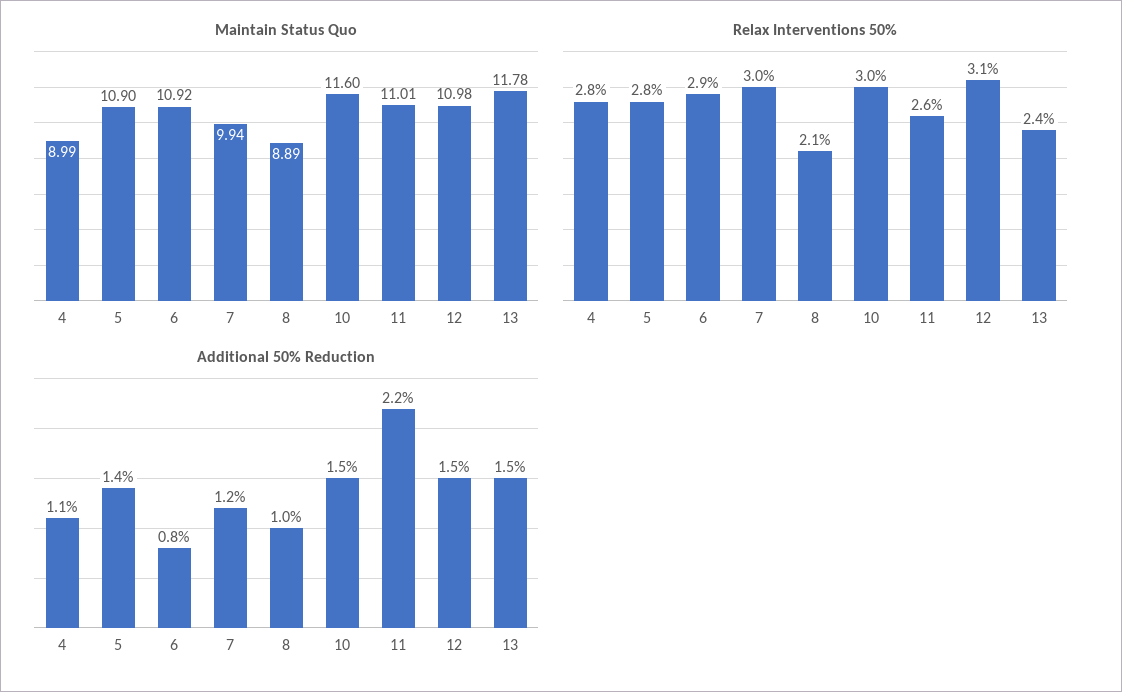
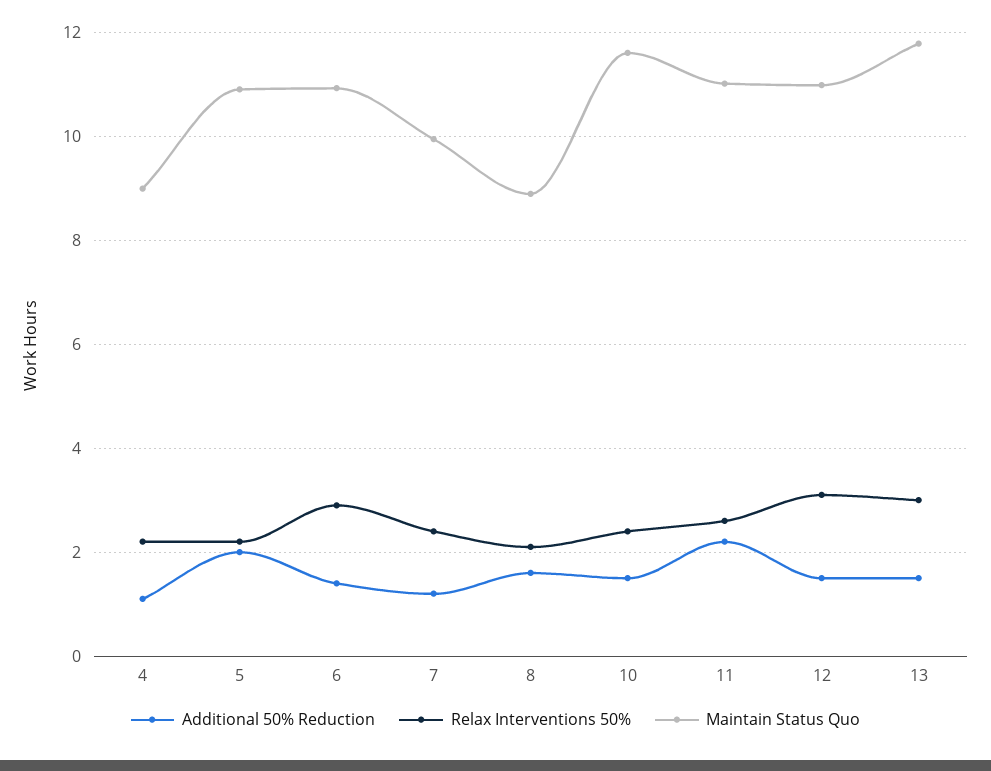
  {
    "Maintain Status Quo": {
      "4": 8.99,
      "5": 10.9,
      "6": 10.92,
      "7": 9.94,
      "8": 8.89,
      "10": 11.6,
      "11": 11.01,
      "12": 10.98,
      "13": 11.78
    },
    "Relax Interventions 50%": {
-     "4": 2.8,
+     "4": 2.2,
-     "5": 2.8,
+     "5": 2.2,
      "6": 2.9,
-     "7": 3,
+     "7": 2.4,
      "8": 2.1,
-     "10": 3,
+     "10": 2.4,
      "11": 2.6,
      "12": 3.1,
-     "13": 2.4
+     "13": 3
    },
    "Additional 50% Reduction": {
      "4": 1.1,
-     "5": 1.4,
+     "5": 2,
-     "6": 0.8,
+     "6": 1.4,
      "7": 1.2,
-     "8": 1,
+     "8": 1.6,
      "10": 1.5,
      "11": 2.2,
      "12": 1.5,
      "13": 1.5
    }
  }

